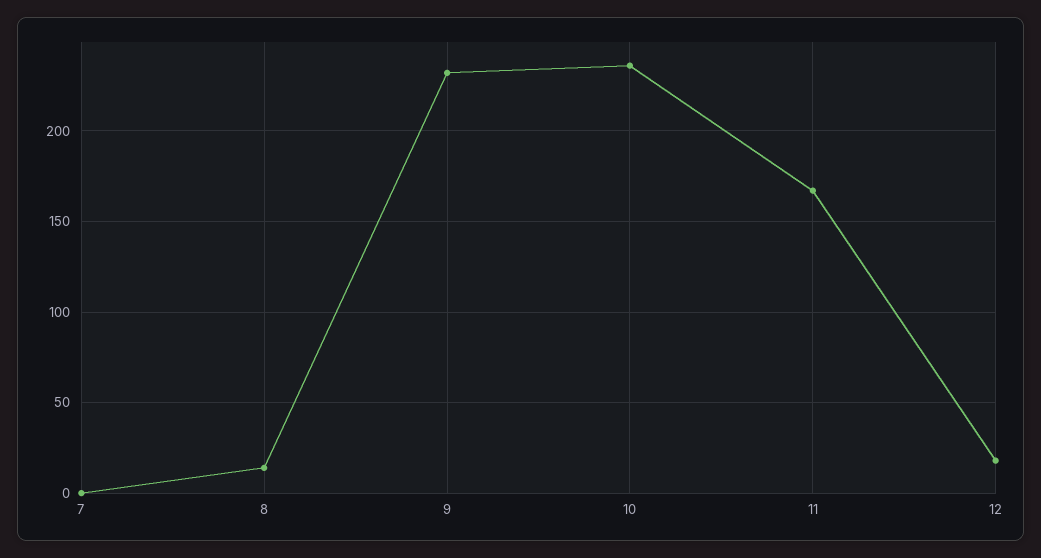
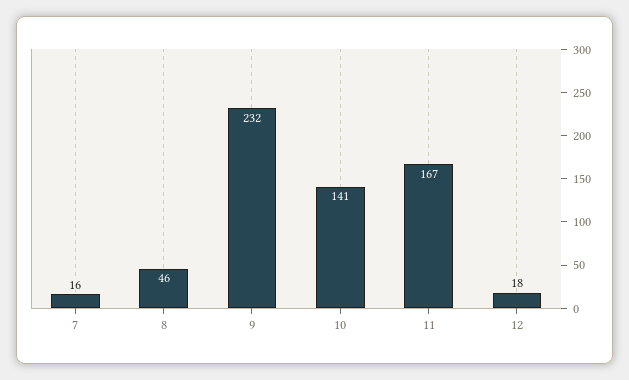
  {
-   "7": 0,
+   "7": 16,
-   "8": 15,
+   "8": 46,
    "9": 232,
-   "10": 235,
+   "10": 141,
    "11": 167,
    "12": 18
  }

